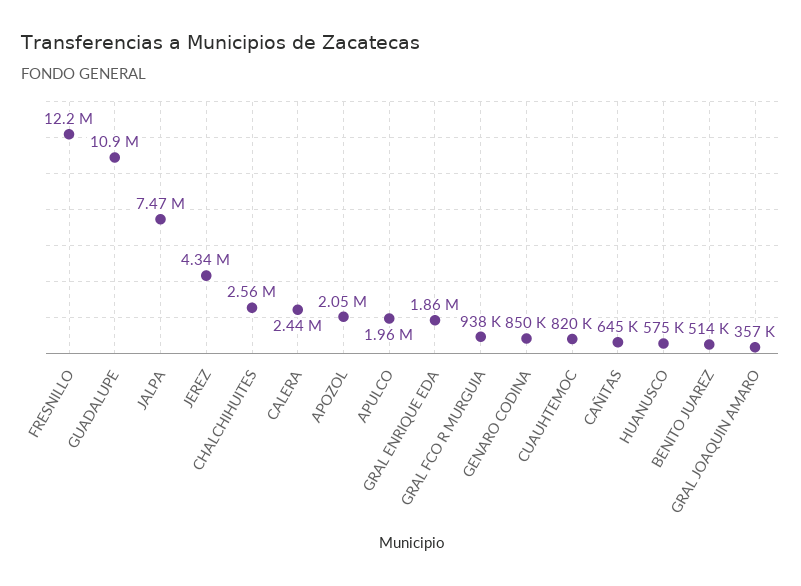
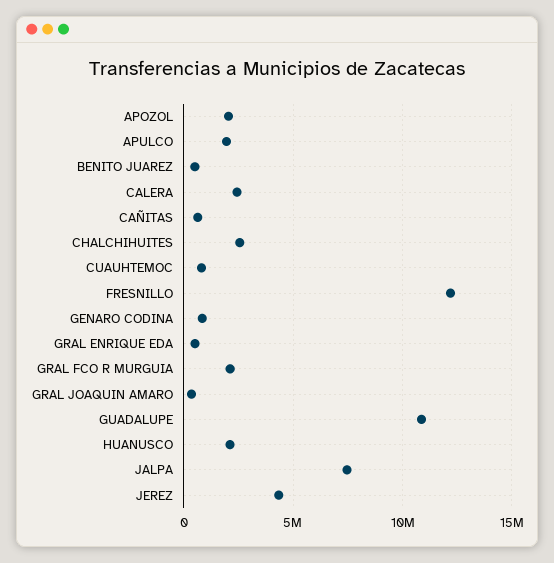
  {
    "FRESNILLO": 12200000,
    "GUADALUPE": 10900000,
    "JALPA": 7470000,
    "JEREZ": 4340000,
    "CHALCHIHUITES": 2560000,
    "CALERA": 2440000,
    "APOZOL": 2050000,
    "APULCO": 1960000,
-   "GRAL ENRIQUE EDA": 1860000,
+   "GRAL ENRIQUE EDA": 500000,
-   "GRAL FCO R MURGUIA": 938000,
+   "GRAL FCO R MURGUIA": 2000000,
    "GENARO CODINA": 850000,
    "CUAUHTEMOC": 820000,
    "CAÑITAS": 645000,
-   "HUANUSCO": 575000,
+   "HUANUSCO": 2000000,
    "BENITO JUAREZ": 514000,
    "GRAL JOAQUIN AMARO": 357000
  }

